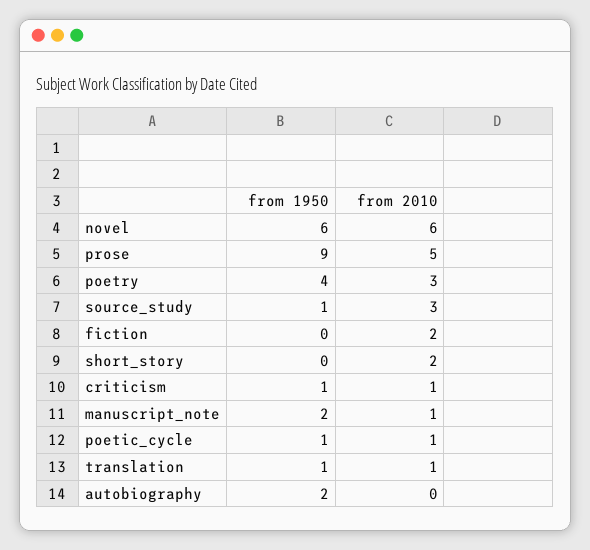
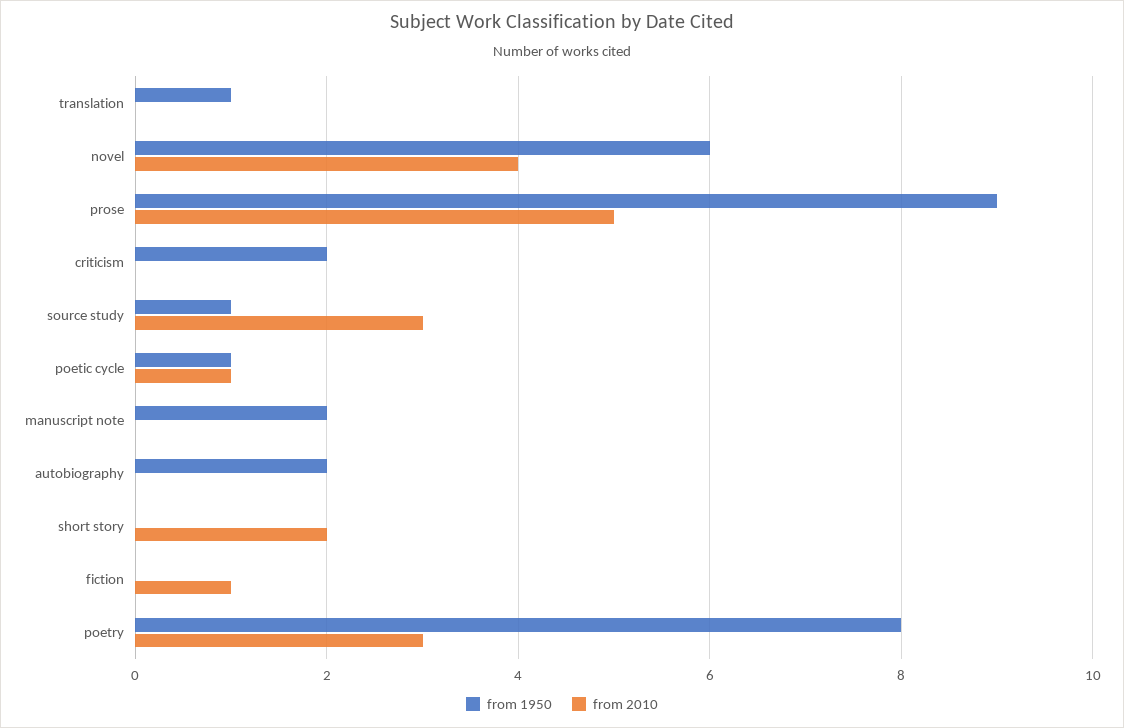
  {
    "from 1950": {
      "novel": 6,
      "prose": 9,
-     "poetry": 4,
+     "poetry": 8,
      "source_study": 1,
      "fiction": 0,
      "short_story": 0,
-     "criticism": 1,
+     "criticism": 2,
      "manuscript_note": 2,
      "poetic_cycle": 1,
      "translation": 1,
      "autobiography": 2
    },
    "from 2010": {
-     "novel": 6,
+     "novel": 4,
      "prose": 5,
      "poetry": 3,
      "source_study": 3,
-     "fiction": 2,
+     "fiction": 1,
      "short_story": 2,
-     "criticism": 1,
+     "criticism": 0,
-     "manuscript_note": 1,
+     "manuscript_note": 0,
      "poetic_cycle": 1,
-     "translation": 1,
+     "translation": 0,
      "autobiography": 0
    }
  }

